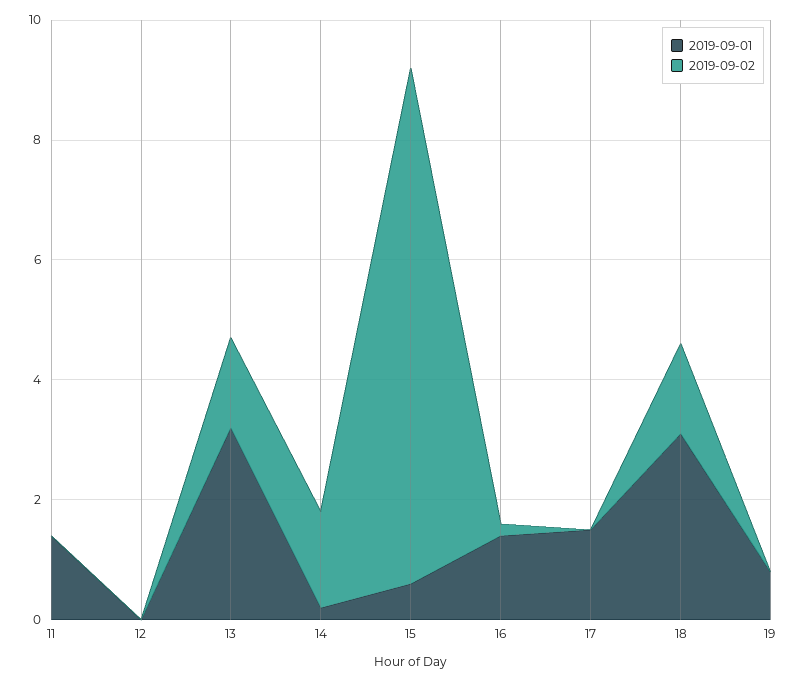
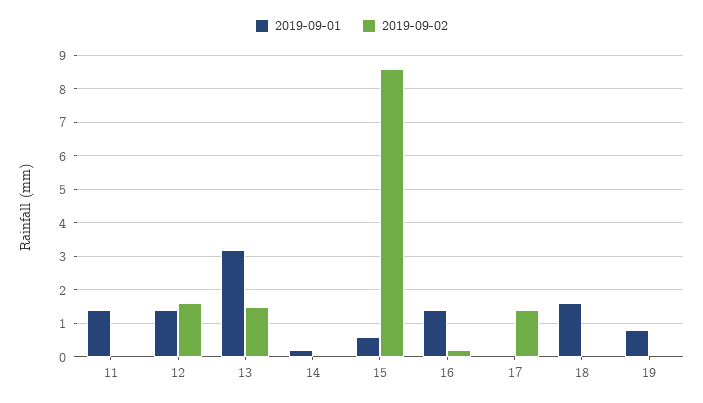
  {
    "2019-09-01": {
      "11": 1.5,
-     "12": 0,
+     "12": 1.5,
      "13": 3,
      "14": 0,
      "15": 0.5,
      "16": 1.5,
-     "17": 1.5,
+     "17": 0,
-     "18": 3,
+     "18": 1.5,
      "19": 1
    },
    "2019-09-02": {
      "11": 0,
-     "12": 0,
+     "12": 1.5,
      "13": 1.5,
-     "14": 1.5,
+     "14": 0,
      "15": 8.5,
      "16": 0,
-     "17": 0,
+     "17": 1.5,
-     "18": 1.5,
+     "18": 0,
      "19": 0
    }
  }

